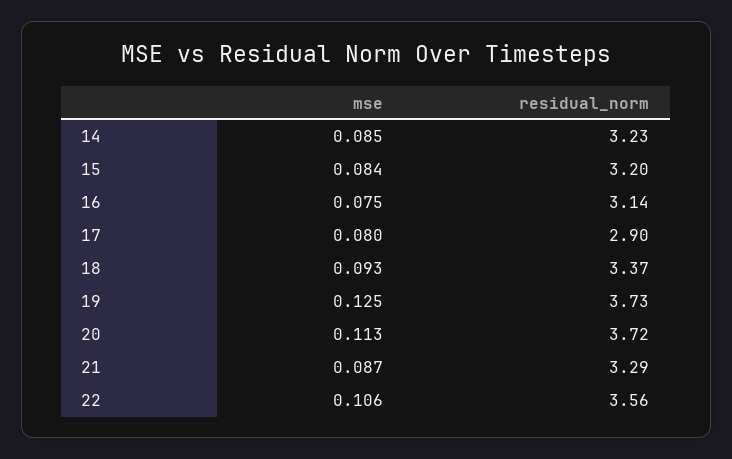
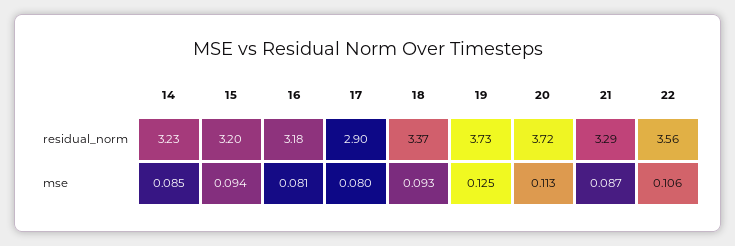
  {
    "mse": {
      "14": 0.085,
-     "15": 0.084,
+     "15": 0.094,
-     "16": 0.075,
+     "16": 0.081,
      "17": 0.08,
      "18": 0.093,
      "19": 0.125,
      "20": 0.113,
      "21": 0.087,
      "22": 0.106
    },
    "residual_norm": {
      "14": 3.23,
      "15": 3.2,
-     "16": 3.14,
+     "16": 3.18,
      "17": 2.9,
      "18": 3.37,
      "19": 3.73,
      "20": 3.72,
      "21": 3.29,
      "22": 3.56
    }
  }

